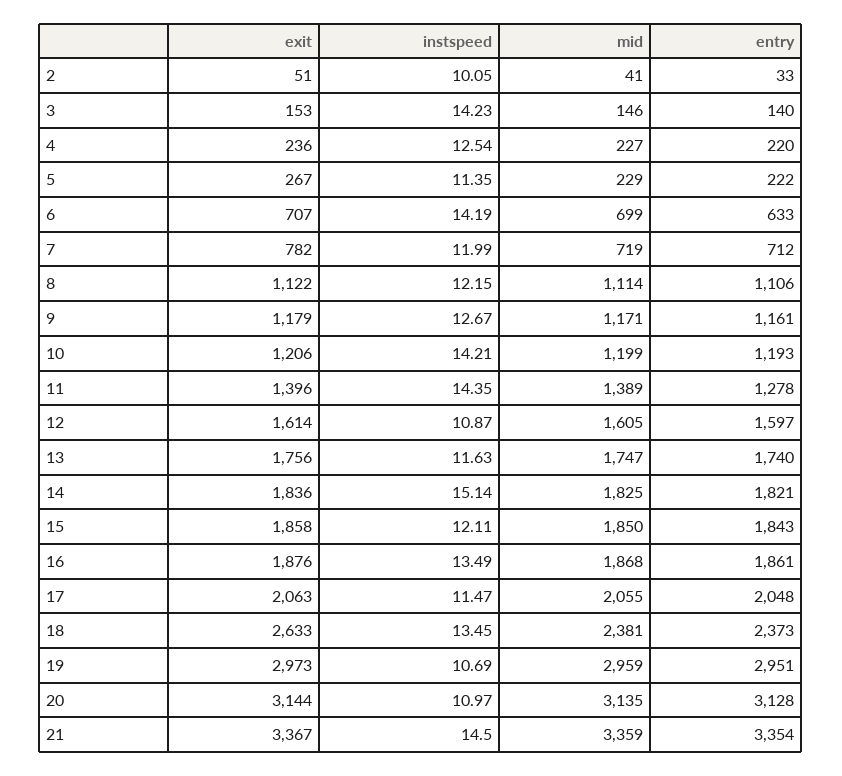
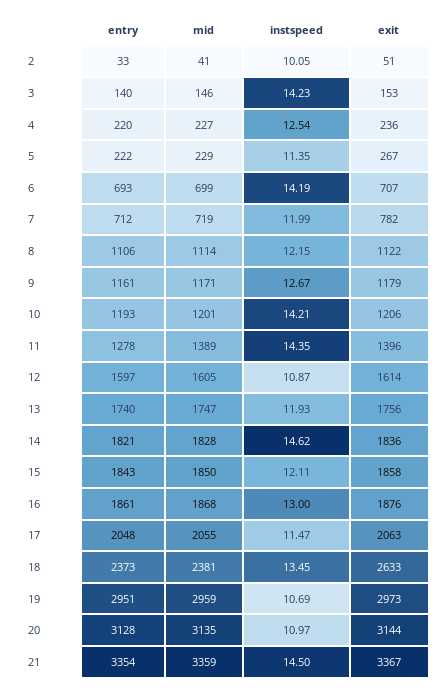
  {
    "exit": {
      "2": 51,
      "3": 153,
      "4": 236,
      "5": 267,
      "6": 707,
      "7": 782,
      "8": 1122,
      "9": 1179,
      "10": 1206,
      "11": 1396,
      "12": 1614,
      "13": 1756,
      "14": 1836,
      "15": 1858,
      "16": 1876,
      "17": 2063,
      "18": 2633,
      "19": 2973,
      "20": 3144,
      "21": 3367
    },
    "instspeed": {
      "2": 10.05,
      "3": 14.23,
      "4": 12.54,
      "5": 11.35,
      "6": 14.19,
      "7": 11.99,
      "8": 12.15,
      "9": 12.67,
      "10": 14.21,
      "11": 14.35,
      "12": 10.87,
-     "13": 11.63,
+     "13": 11.93,
-     "14": 15.14,
+     "14": 14.62,
      "15": 12.11,
-     "16": 13.49,
+     "16": 13,
      "17": 11.47,
      "18": 13.45,
      "19": 10.69,
      "20": 10.97,
      "21": 14.5
    },
    "mid": {
      "2": 41,
      "3": 146,
      "4": 227,
      "5": 229,
      "6": 699,
      "7": 719,
      "8": 1114,
      "9": 1171,
-     "10": 1199,
+     "10": 1201,
      "11": 1389,
      "12": 1605,
      "13": 1747,
-     "14": 1825,
+     "14": 1828,
      "15": 1850,
      "16": 1868,
      "17": 2055,
      "18": 2381,
      "19": 2959,
      "20": 3135,
      "21": 3359
    },
    "entry": {
      "2": 33,
      "3": 140,
      "4": 220,
      "5": 222,
-     "6": 633,
+     "6": 693,
      "7": 712,
      "8": 1106,
      "9": 1161,
      "10": 1193,
      "11": 1278,
      "12": 1597,
      "13": 1740,
      "14": 1821,
      "15": 1843,
      "16": 1861,
      "17": 2048,
      "18": 2373,
      "19": 2951,
      "20": 3128,
      "21": 3354
    }
  }

